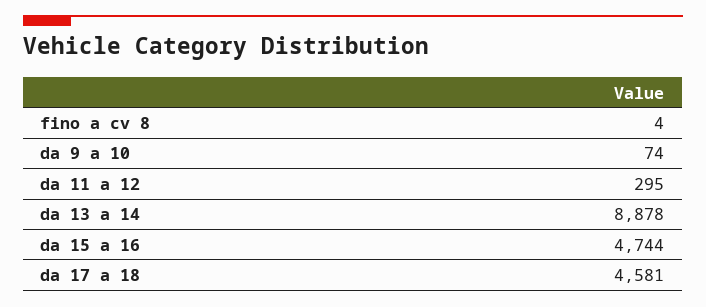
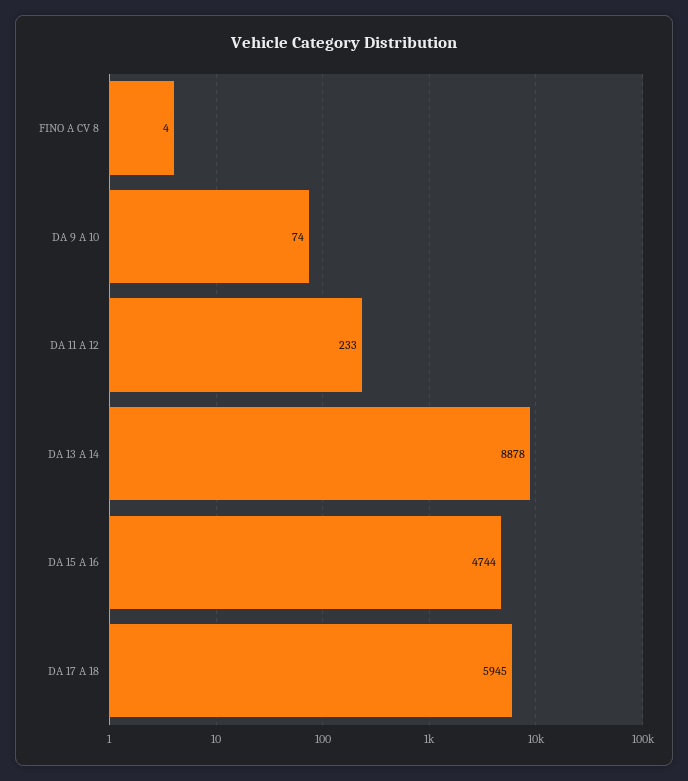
  {
    "fino a cv 8": 4,
    "da 9 a 10": 74,
-   "da 11 a 12": 295,
+   "da 11 a 12": 233,
    "da 13 a 14": 8878,
    "da 15 a 16": 4744,
-   "da 17 a 18": 4581
+   "da 17 a 18": 5945
  }

